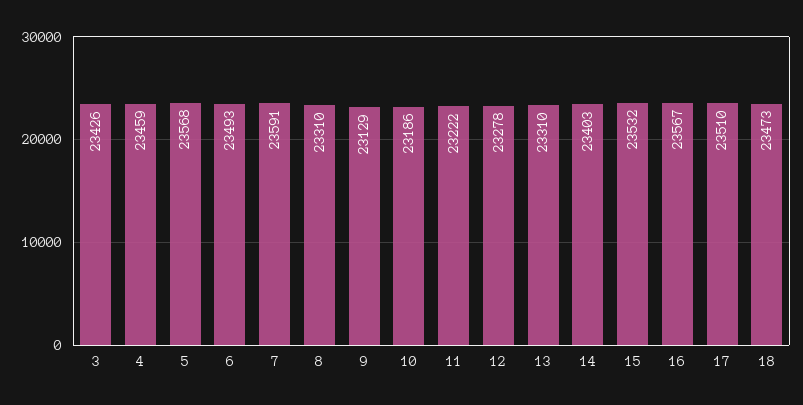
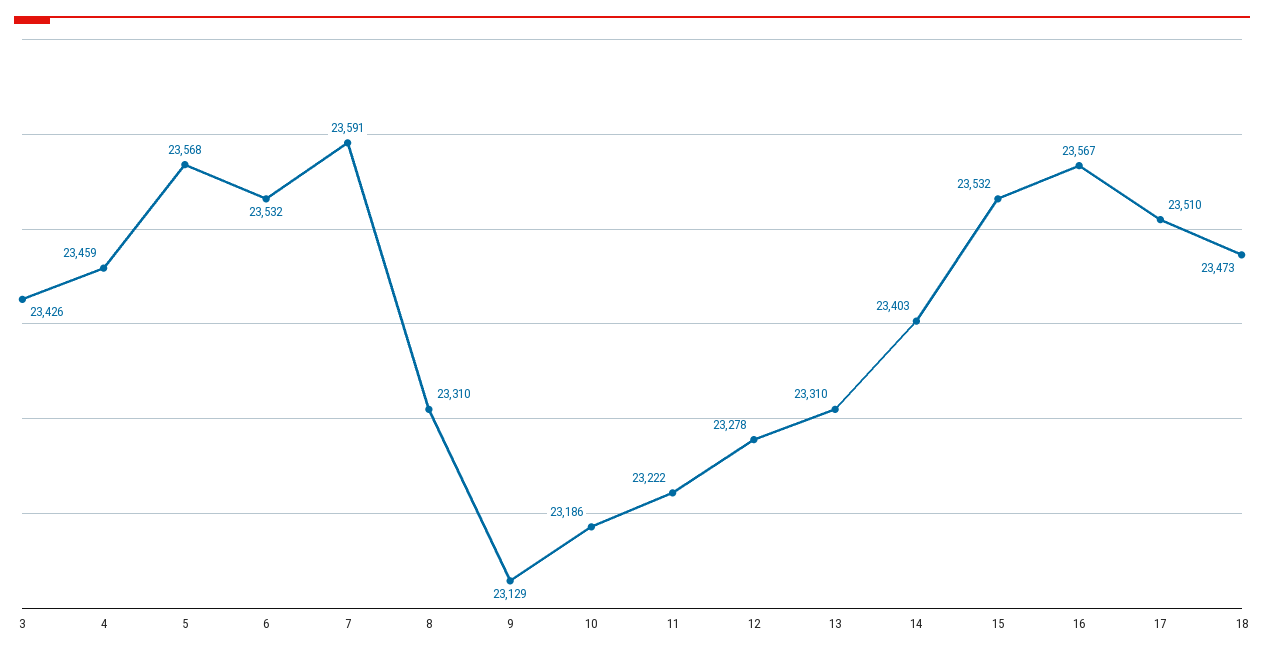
  {
    "3": 23426,
    "4": 23459,
    "5": 23568,
-   "6": 23493,
+   "6": 23532,
    "7": 23591,
    "8": 23310,
    "9": 23129,
    "10": 23186,
    "11": 23222,
    "12": 23278,
    "13": 23310,
    "14": 23403,
    "15": 23532,
    "16": 23567,
    "17": 23510,
    "18": 23473
  }

